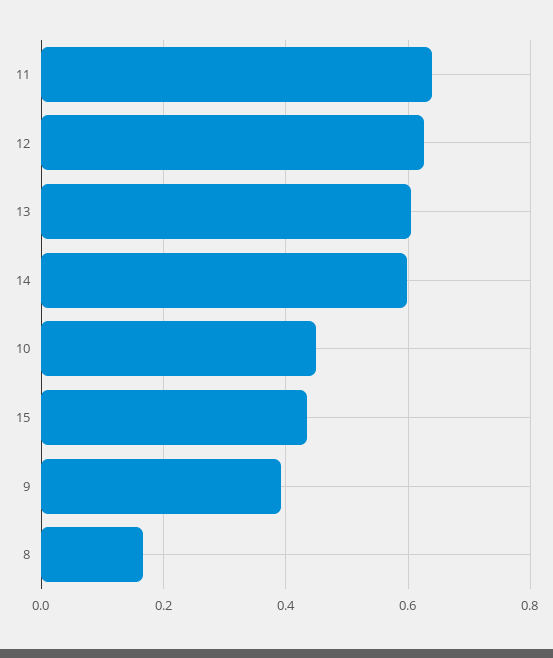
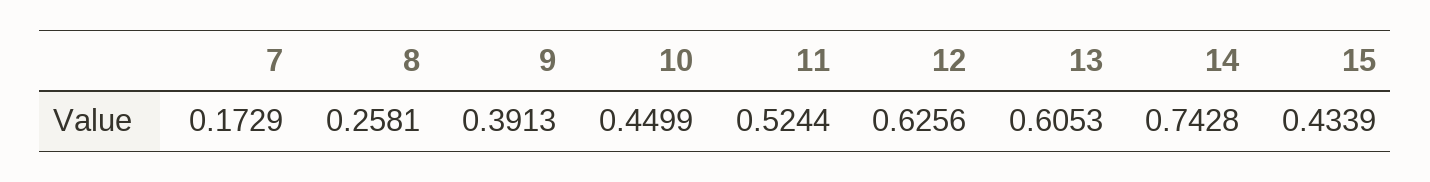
  {
-   "11": 0.64,
+   "11": 0.5244,
    "12": 0.6256,
    "13": 0.6053,
-   "14": 0.6,
+   "14": 0.7428,
    "10": 0.4499,
    "15": 0.4339,
    "9": 0.3913,
-   "8": 0.16
+   "8": 0.2581,
+   "7": 0.1729
  }

